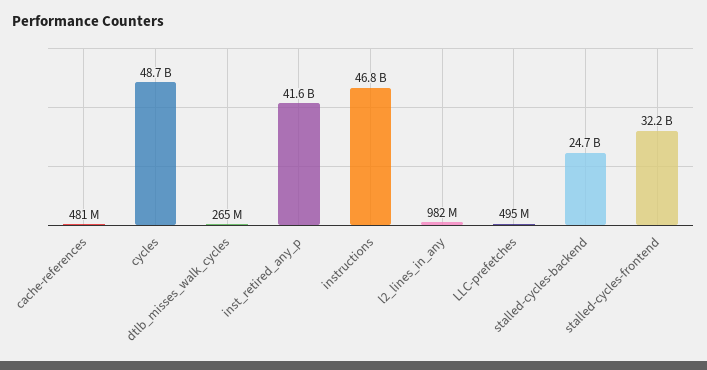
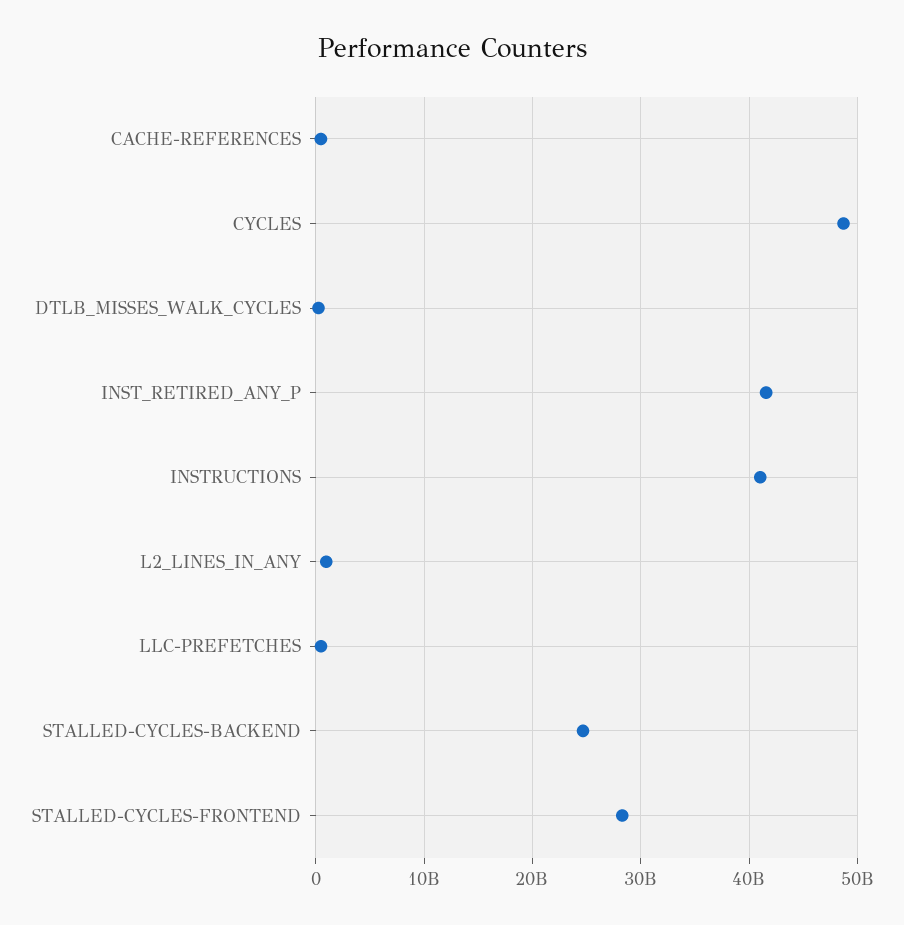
  {
    "cache-references": 481000000,
    "cycles": 48700000000,
    "dtlb_misses_walk_cycles": 265000000,
    "inst_retired_any_p": 41600000000,
-   "instructions": 46800000000,
+   "instructions": 41000000000,
    "l2_lines_in_any": 982000000,
    "LLC-prefetches": 495000000,
    "stalled-cycles-backend": 24700000000,
-   "stalled-cycles-frontend": 32200000000
+   "stalled-cycles-frontend": 28000000000
  }

